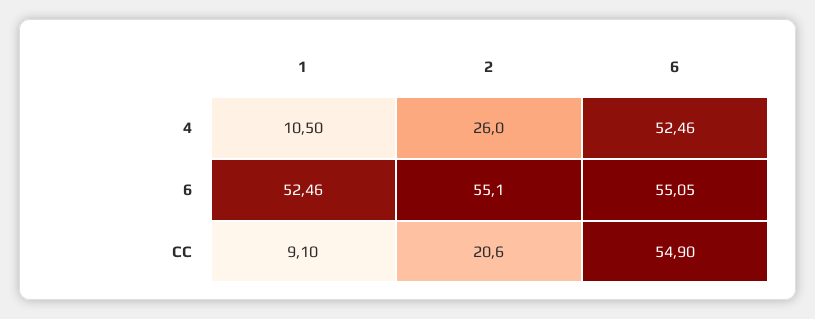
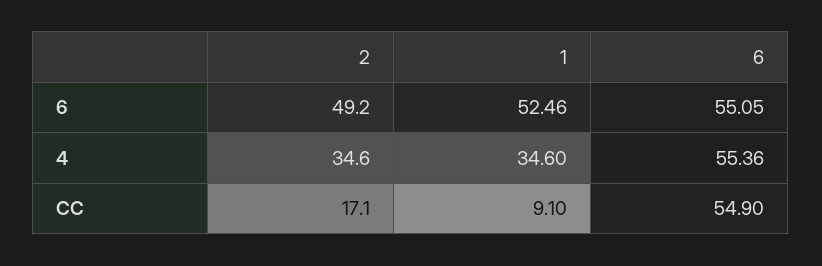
  {
    "1": {
-     "4": 10.5,
+     "4": 34.6,
      "6": 52.46,
      "CC": 9.1
    },
    "2": {
-     "4": 26,
+     "4": 34.6,
-     "6": 55.1,
+     "6": 49.2,
-     "CC": 20.6
+     "CC": 17.1
    },
    "6": {
-     "4": 52.46,
+     "4": 55.36,
      "6": 55.05,
      "CC": 54.9
    }
  }

